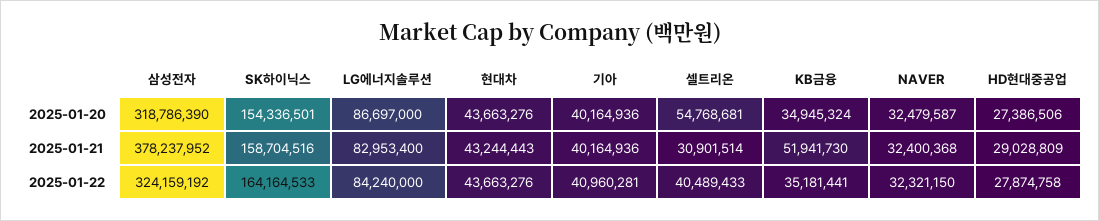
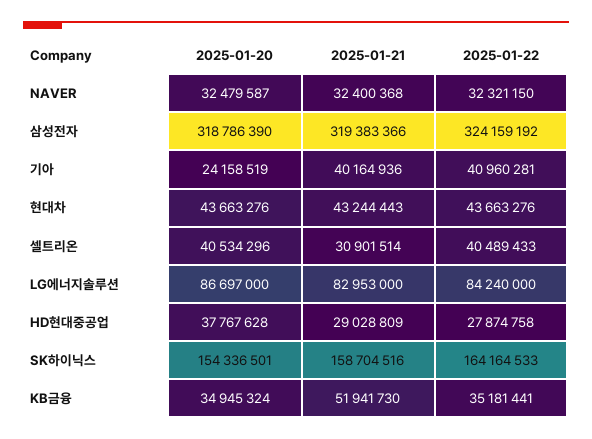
  {
    "삼성전자": {
      "2025-01-20": 318786390,
-     "2025-01-21": 378237952,
+     "2025-01-21": 319383366,
      "2025-01-22": 324159192
    },
    "SK하이닉스": {
      "2025-01-20": 154336501,
      "2025-01-21": 158704516,
      "2025-01-22": 164164533
    },
    "LG에너지솔루션": {
      "2025-01-20": 86697000,
-     "2025-01-21": 82953400,
+     "2025-01-21": 82953000,
      "2025-01-22": 84240000
    },
    "현대차": {
      "2025-01-20": 43663276,
      "2025-01-21": 43244443,
      "2025-01-22": 43663276
    },
    "기아": {
-     "2025-01-20": 40164936,
+     "2025-01-20": 24158519,
      "2025-01-21": 40164936,
      "2025-01-22": 40960281
    },
    "셀트리온": {
-     "2025-01-20": 54768681,
+     "2025-01-20": 40534296,
      "2025-01-21": 30901514,
      "2025-01-22": 40489433
    },
    "KB금융": {
      "2025-01-20": 34945324,
      "2025-01-21": 51941730,
      "2025-01-22": 35181441
    },
    "NAVER": {
      "2025-01-20": 32479587,
      "2025-01-21": 32400368,
      "2025-01-22": 32321150
    },
    "HD현대중공업": {
-     "2025-01-20": 27386506,
+     "2025-01-20": 37767628,
      "2025-01-21": 29028809,
      "2025-01-22": 27874758
    }
  }

